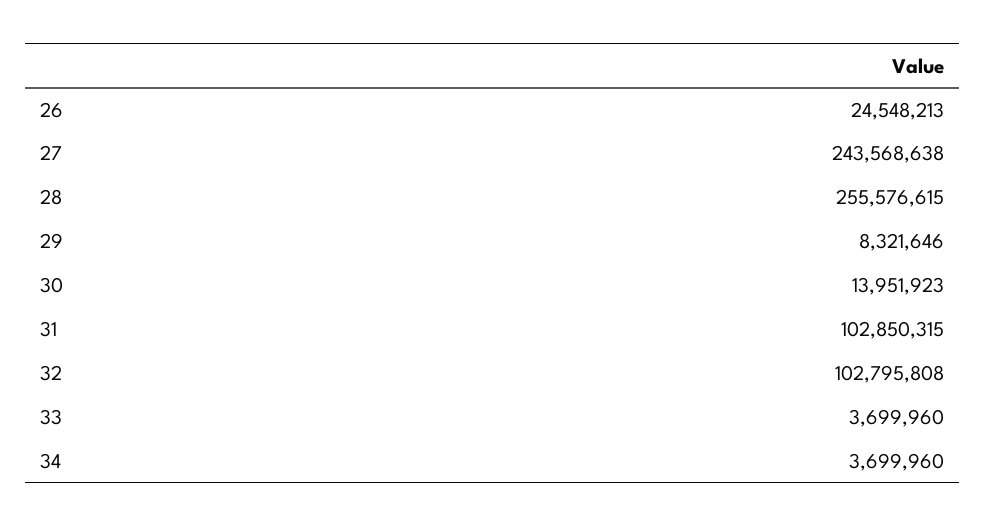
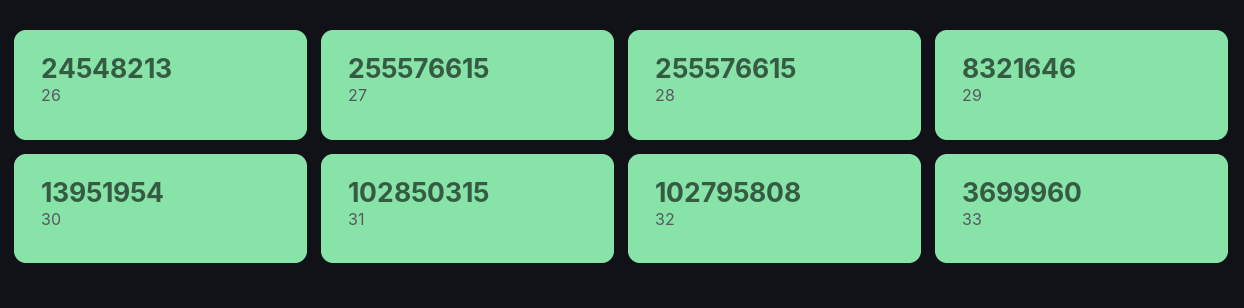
  {
    "26": 24548213,
-   "27": 243568638,
+   "27": 255576615,
    "28": 255576615,
    "29": 8321646,
-   "30": 13951923,
+   "30": 13951954,
    "31": 102850315,
    "32": 102795808,
-   "33": 3699960,
+   "33": 3699960
-   "34": 3699960
  }

